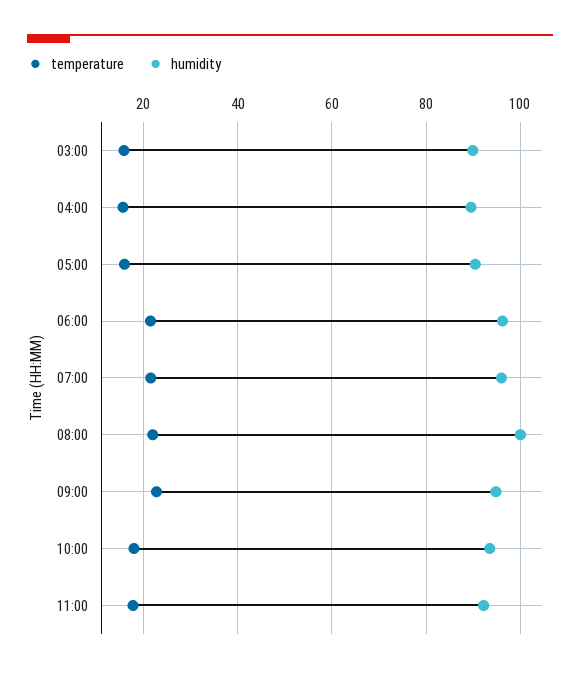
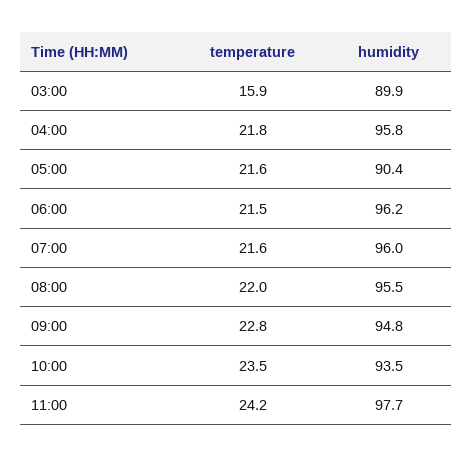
  {
    "temperature": {
      "03:00": 15.9,
-     "04:00": 16,
+     "04:00": 21.8,
-     "05:00": 16,
+     "05:00": 21.6,
      "06:00": 21.5,
      "07:00": 21.6,
      "08:00": 22,
      "09:00": 22.8,
-     "10:00": 18,
+     "10:00": 23.5,
-     "11:00": 18
+     "11:00": 24.2
    },
    "humidity": {
      "03:00": 89.9,
-     "04:00": 90,
+     "04:00": 95.8,
      "05:00": 90.4,
      "06:00": 96.2,
      "07:00": 96,
-     "08:00": 100,
+     "08:00": 95.5,
      "09:00": 94.8,
      "10:00": 93.5,
-     "11:00": 92
+     "11:00": 97.7
    }
  }

